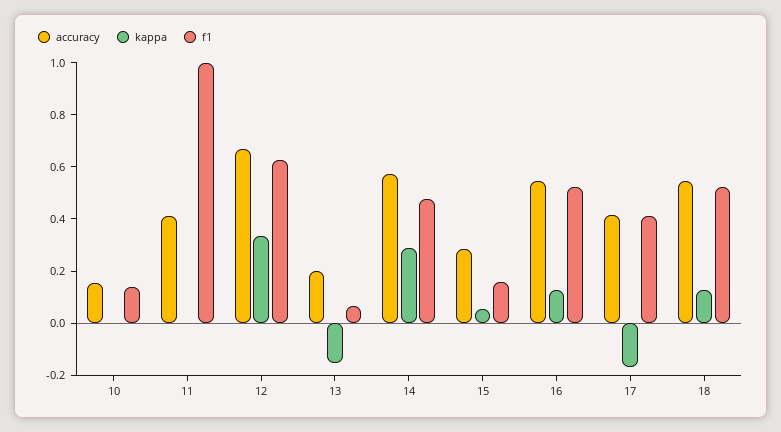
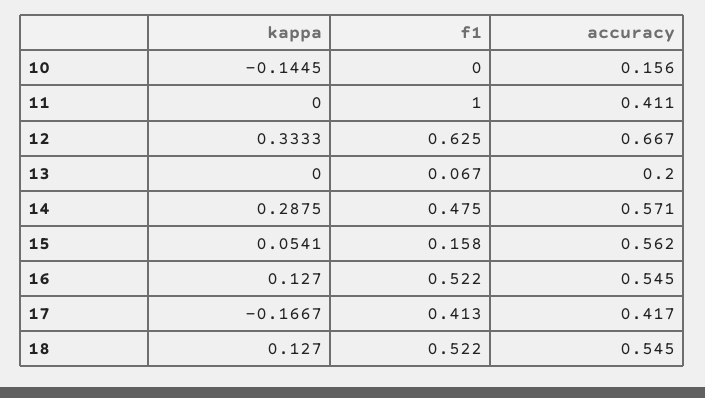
  {
    "accuracy": {
      "10": 0.156,
      "11": 0.411,
      "12": 0.667,
      "13": 0.2,
      "14": 0.571,
-     "15": 0.3,
+     "15": 0.562,
      "16": 0.545,
      "17": 0.417,
      "18": 0.545
    },
    "kappa": {
-     "10": 0,
+     "10": -0.1445,
      "11": 0,
      "12": 0.3333,
-     "13": -0.15,
+     "13": 0,
      "14": 0.2875,
      "15": 0.0541,
      "16": 0.127,
      "17": -0.1667,
      "18": 0.127
    },
    "f1": {
-     "10": 0.15,
+     "10": 0,
      "11": 1,
      "12": 0.625,
      "13": 0.067,
      "14": 0.475,
      "15": 0.158,
      "16": 0.522,
      "17": 0.413,
      "18": 0.522
    }
  }

